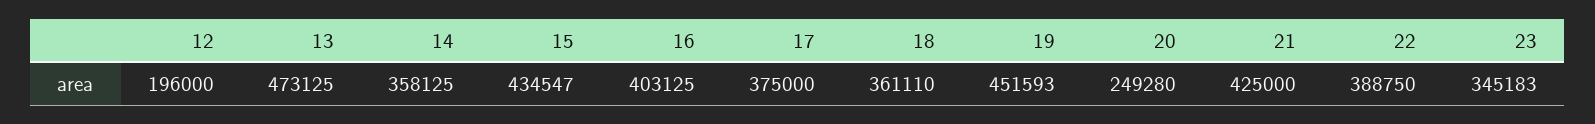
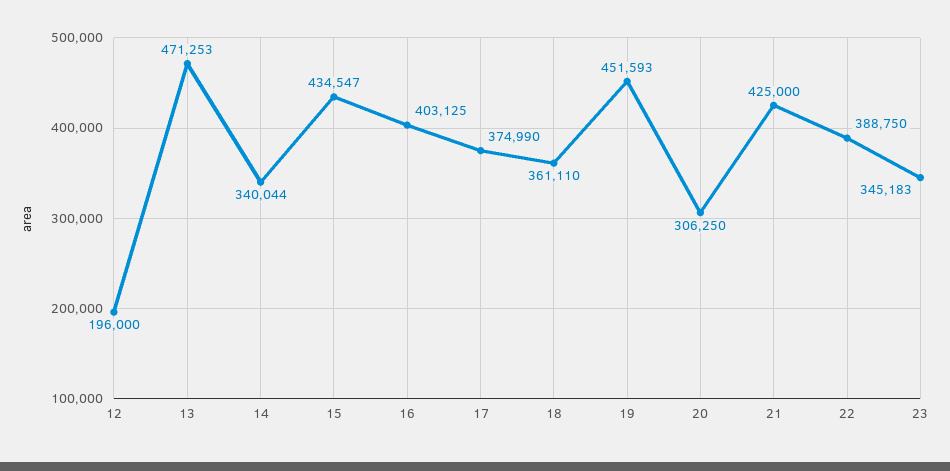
  {
    "12": 196000,
-   "13": 473125,
+   "13": 471253,
-   "14": 358125,
+   "14": 340044,
    "15": 434547,
    "16": 403125,
-   "17": 375000,
+   "17": 374990,
    "18": 361110,
    "19": 451593,
-   "20": 249280,
+   "20": 306250,
    "21": 425000,
    "22": 388750,
    "23": 345183
  }

